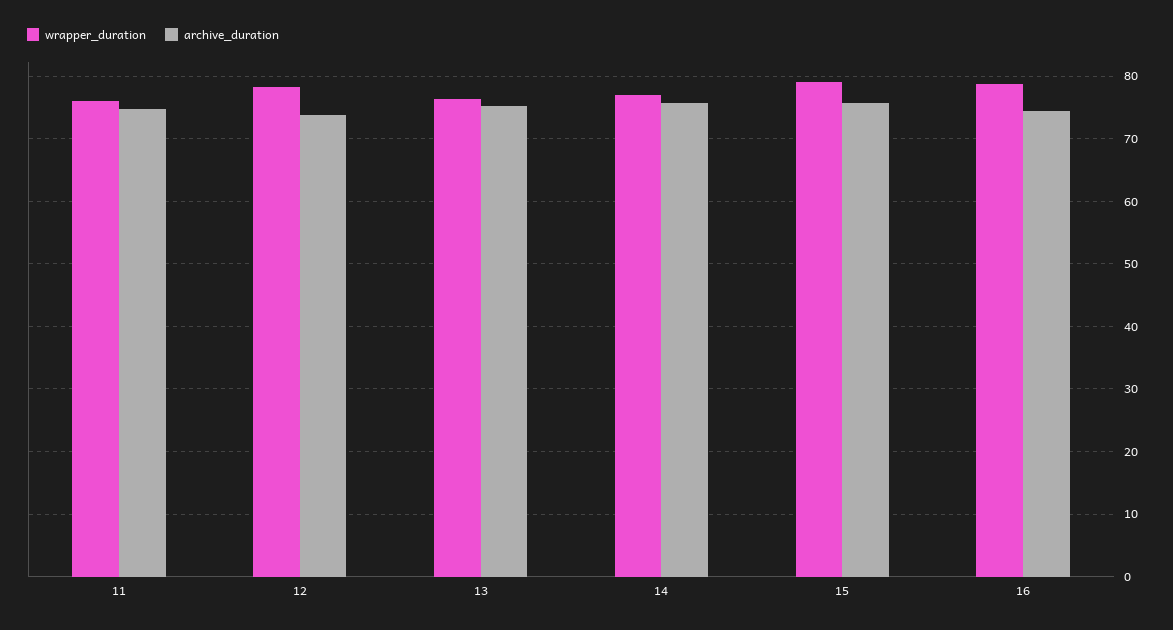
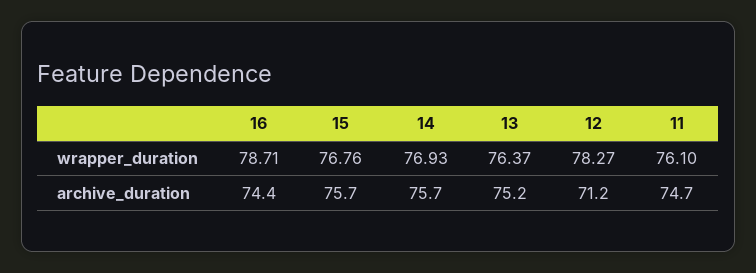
  {
    "wrapper_duration": {
      "11": 76.1,
      "12": 78.27,
      "13": 76.37,
      "14": 76.93,
-     "15": 79,
+     "15": 76.76,
      "16": 78.71
    },
    "archive_duration": {
      "11": 74.7,
-     "12": 74,
+     "12": 71.2,
      "13": 75.2,
      "14": 75.7,
      "15": 75.7,
      "16": 74.4
    }
  }

